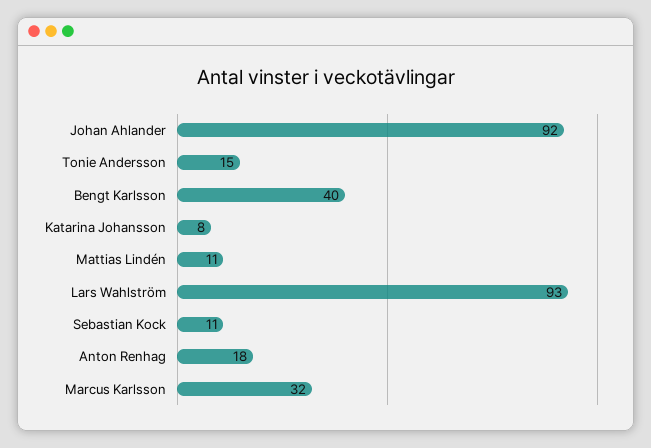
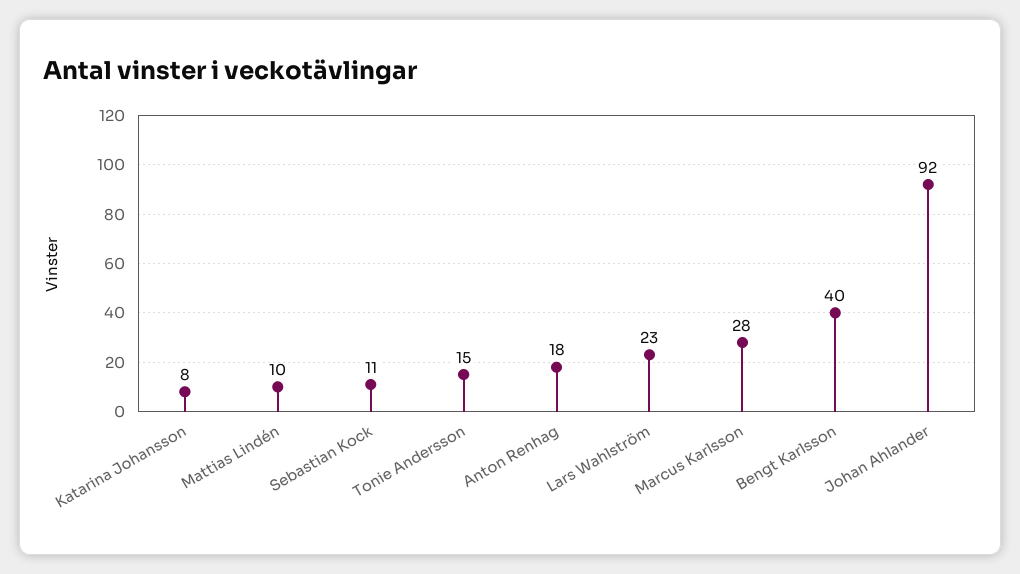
  {
    "Johan Ahlander": 92,
    "Tonie Andersson": 15,
    "Bengt Karlsson": 40,
    "Katarina Johansson": 8,
-   "Mattias Lindén": 11,
+   "Mattias Lindén": 10,
-   "Lars Wahlström": 93,
+   "Lars Wahlström": 23,
    "Sebastian Kock": 11,
    "Anton Renhag": 18,
-   "Marcus Karlsson": 32
+   "Marcus Karlsson": 28
  }

